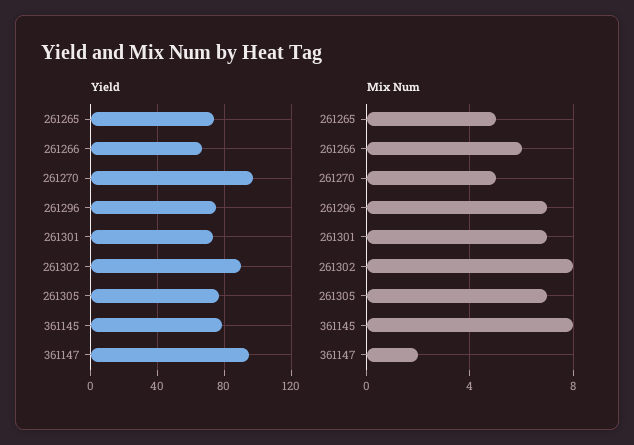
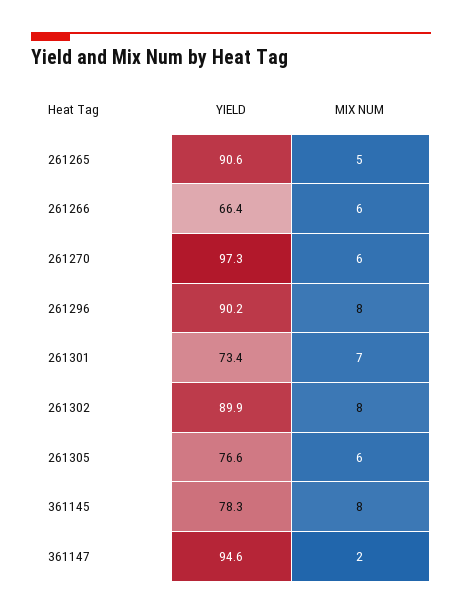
  {
    "Yield": {
-     "261265": 75,
+     "261265": 90.6,
      "261266": 66.4,
      "261270": 97.3,
-     "261296": 75,
+     "261296": 90.2,
      "261301": 73.4,
      "261302": 89.9,
      "261305": 76.6,
      "361145": 78.3,
      "361147": 94.6
    },
    "Mix Num": {
      "261265": 5,
      "261266": 6,
-     "261270": 5,
+     "261270": 6,
-     "261296": 7,
+     "261296": 8,
      "261301": 7,
      "261302": 8,
-     "261305": 7,
+     "261305": 6,
      "361145": 8,
      "361147": 2
    }
  }

